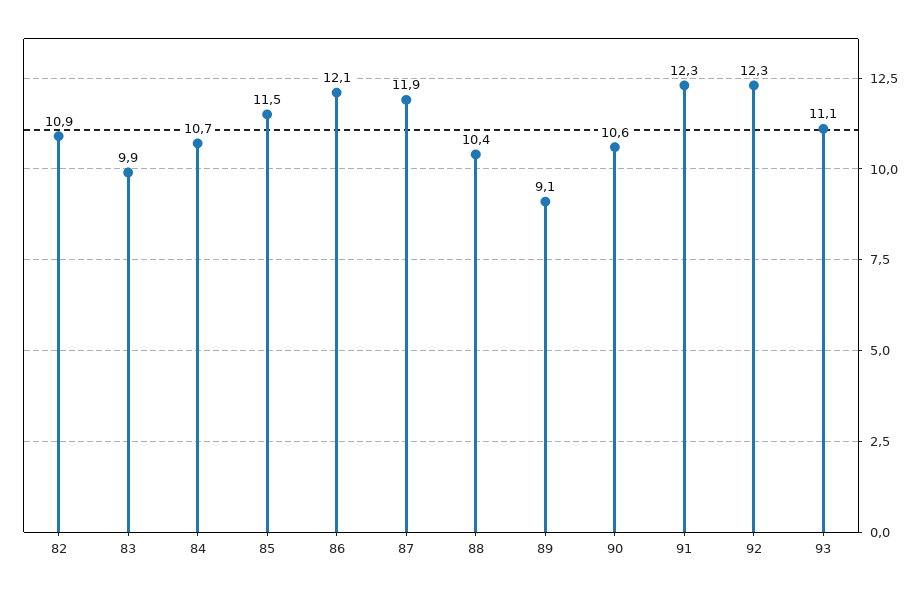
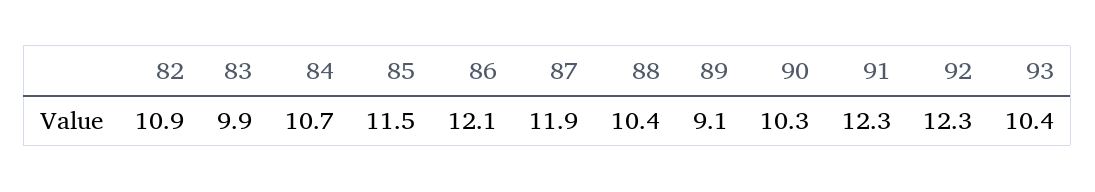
  {
    "82": 10.9,
    "83": 9.9,
    "84": 10.7,
    "85": 11.5,
    "86": 12.1,
    "87": 11.9,
    "88": 10.4,
    "89": 9.1,
-   "90": 10.6,
+   "90": 10.3,
    "91": 12.3,
    "92": 12.3,
-   "93": 11.1
+   "93": 10.4
  }

